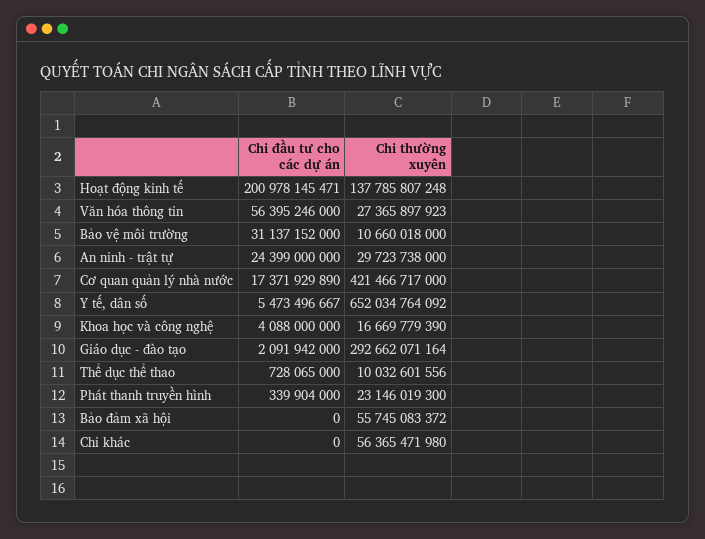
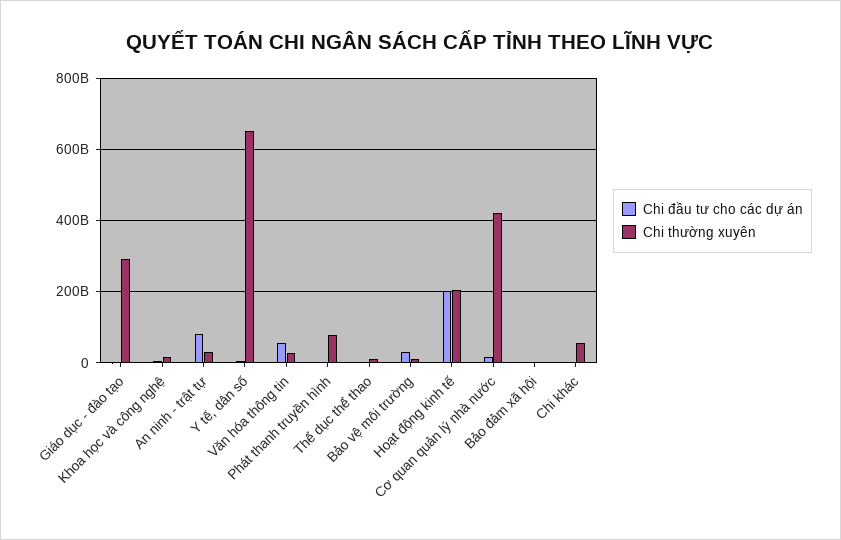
  {
    "Chi đầu tư cho các dự án": {
      "Hoạt động kinh tế": 200978145471,
      "Văn hóa thông tin": 56395246000,
      "Bảo vệ môi trường": 31137152000,
-     "An ninh - trật tự": 24399000000,
+     "An ninh - trật tự": 80000000000,
      "Cơ quan quản lý nhà nước": 17371929890,
      "Y tế, dân số": 5473496667,
      "Khoa học và công nghệ": 4088000000,
      "Giáo dục - đào tạo": 2091942000,
      "Thể dục thể thao": 728065000,
      "Phát thanh truyền hình": 339904000,
      "Bảo đảm xã hội": 0,
      "Chi khác": 0
    },
    "Chi thường xuyên": {
-     "Hoạt động kinh tế": 137785807248,
+     "Hoạt động kinh tế": 200000000000,
      "Văn hóa thông tin": 27365897923,
      "Bảo vệ môi trường": 10660018000,
      "An ninh - trật tự": 29723738000,
      "Cơ quan quản lý nhà nước": 421466717000,
      "Y tế, dân số": 652034764092,
      "Khoa học và công nghệ": 16669779390,
      "Giáo dục - đào tạo": 292662071164,
      "Thể dục thể thao": 10032601556,
-     "Phát thanh truyền hình": 23146019300,
+     "Phát thanh truyền hình": 80000000000,
-     "Bảo đảm xã hội": 55745083372,
+     "Bảo đảm xã hội": 0,
      "Chi khác": 56365471980
    }
  }

